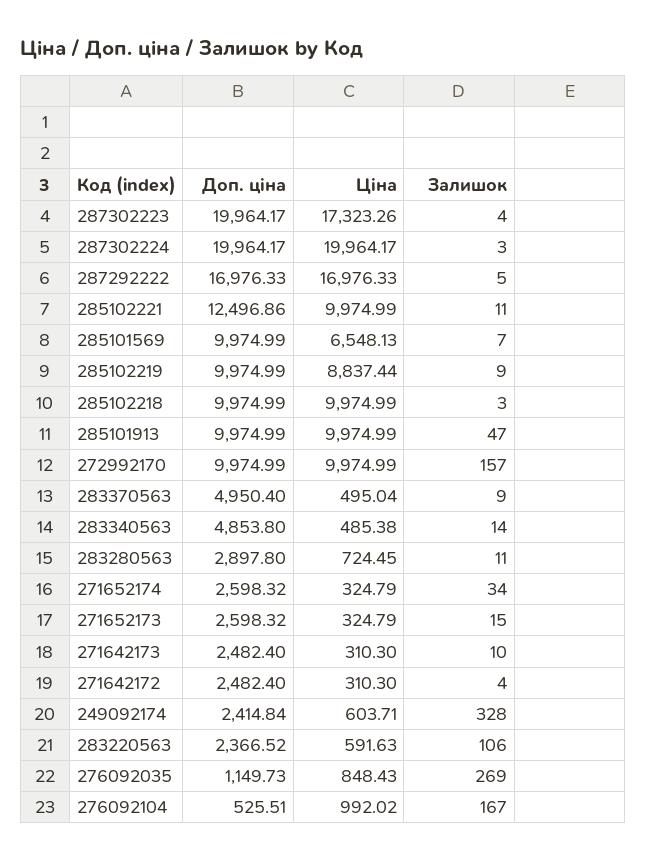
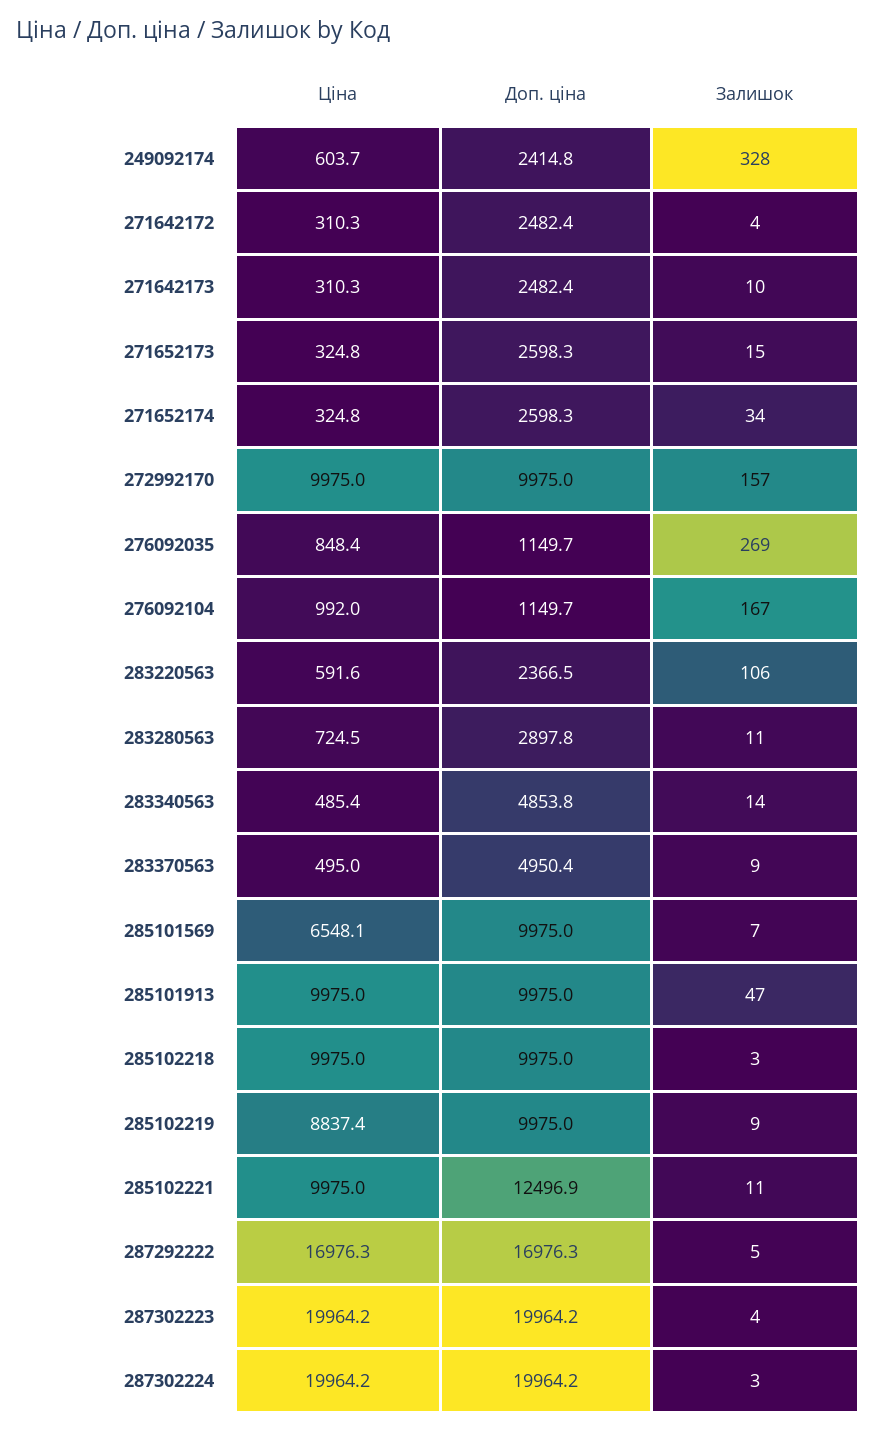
  {
    "Доп. ціна": {
      "287302223": 19964.17,
      "287302224": 19964.17,
      "287292222": 16976.33,
      "285102221": 12496.86,
      "285101569": 9974.99,
      "285102219": 9974.99,
      "285102218": 9974.99,
      "285101913": 9974.99,
      "272992170": 9974.99,
      "283370563": 4950.4,
      "283340563": 4853.8,
      "283280563": 2897.8,
      "271652174": 2598.32,
      "271652173": 2598.32,
      "271642173": 2482.4,
      "271642172": 2482.4,
      "249092174": 2414.84,
      "283220563": 2366.52,
      "276092035": 1149.73,
-     "276092104": 525.51
+     "276092104": 1149.7
    },
    "Ціна": {
-     "287302223": 17323.26,
+     "287302223": 19964.2,
      "287302224": 19964.17,
      "287292222": 16976.33,
      "285102221": 9974.99,
      "285101569": 6548.13,
      "285102219": 8837.44,
      "285102218": 9974.99,
      "285101913": 9974.99,
      "272992170": 9974.99,
      "283370563": 495.04,
      "283340563": 485.38,
      "283280563": 724.45,
      "271652174": 324.79,
      "271652173": 324.79,
      "271642173": 310.3,
      "271642172": 310.3,
      "249092174": 603.71,
      "283220563": 591.63,
      "276092035": 848.43,
      "276092104": 992.02
    },
    "Залишок": {
      "287302223": 4,
      "287302224": 3,
      "287292222": 5,
      "285102221": 11,
      "285101569": 7,
      "285102219": 9,
      "285102218": 3,
      "285101913": 47,
      "272992170": 157,
      "283370563": 9,
      "283340563": 14,
      "283280563": 11,
      "271652174": 34,
      "271652173": 15,
      "271642173": 10,
      "271642172": 4,
      "249092174": 328,
      "283220563": 106,
      "276092035": 269,
      "276092104": 167
    }
  }

